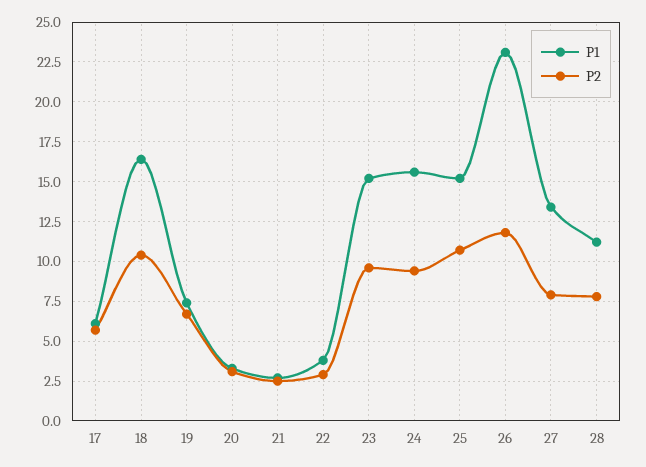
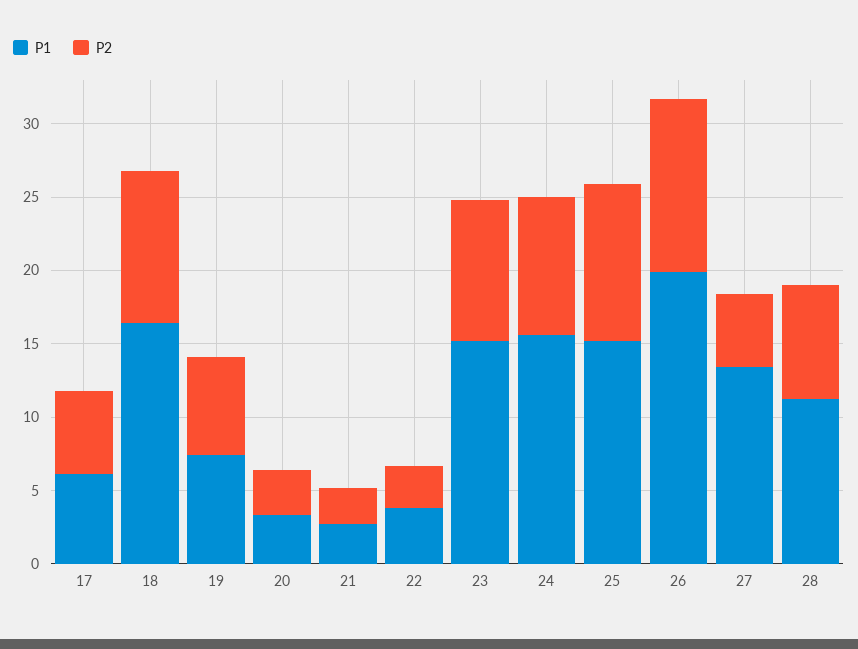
  {
    "P1": {
      "17": 6,
      "18": 16.5,
      "19": 7.5,
      "20": 3.5,
      "21": 2.5,
      "22": 4,
      "23": 15,
      "24": 15.5,
      "25": 15,
-     "26": 23,
+     "26": 20,
      "27": 13.5,
      "28": 11
    },
    "P2": {
      "17": 5.5,
      "18": 10.5,
      "19": 6.5,
      "20": 3,
      "21": 2.5,
      "22": 3,
      "23": 9.5,
      "24": 9.5,
      "25": 10.5,
      "26": 12,
-     "27": 8,
+     "27": 5,
      "28": 8
    }
  }

